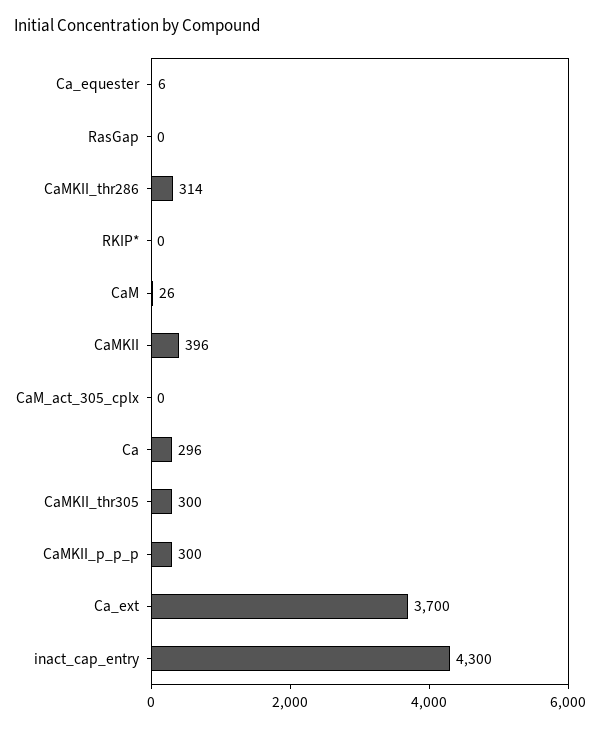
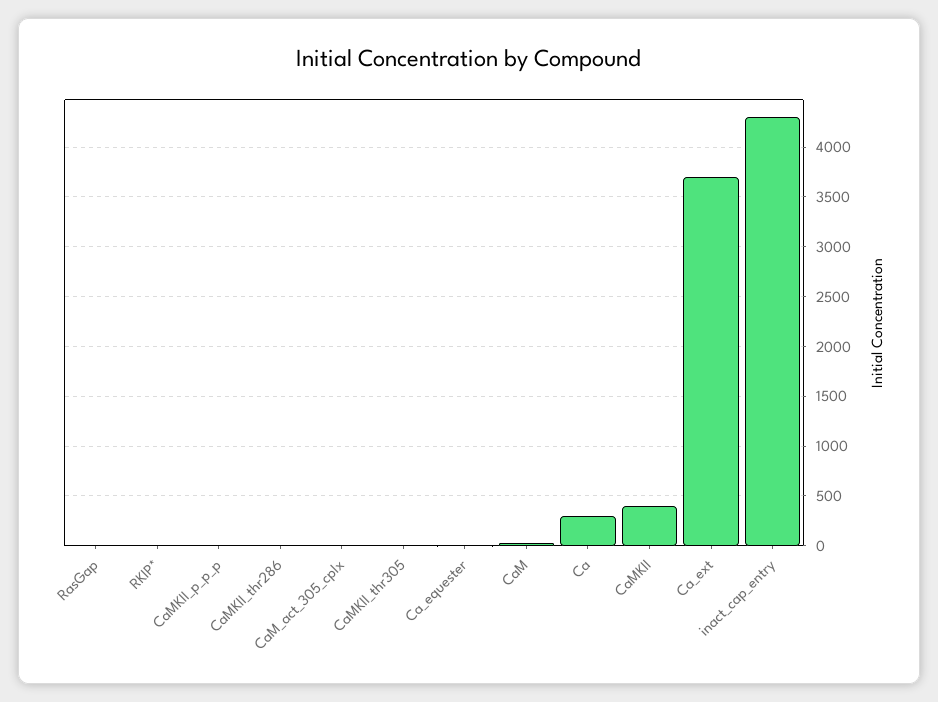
  {
    "Ca_equester": 6,
    "RasGap": 0,
-   "CaMKII_thr286": 314,
+   "CaMKII_thr286": 0,
    "RKIP*": 0,
    "CaM": 26,
    "CaMKII": 396,
    "CaM_act_305_cplx": 0,
    "Ca": 296,
-   "CaMKII_thr305": 300,
+   "CaMKII_thr305": 0,
-   "CaMKII_p_p_p": 300,
+   "CaMKII_p_p_p": 0,
    "Ca_ext": 3700,
    "inact_cap_entry": 4300
  }

